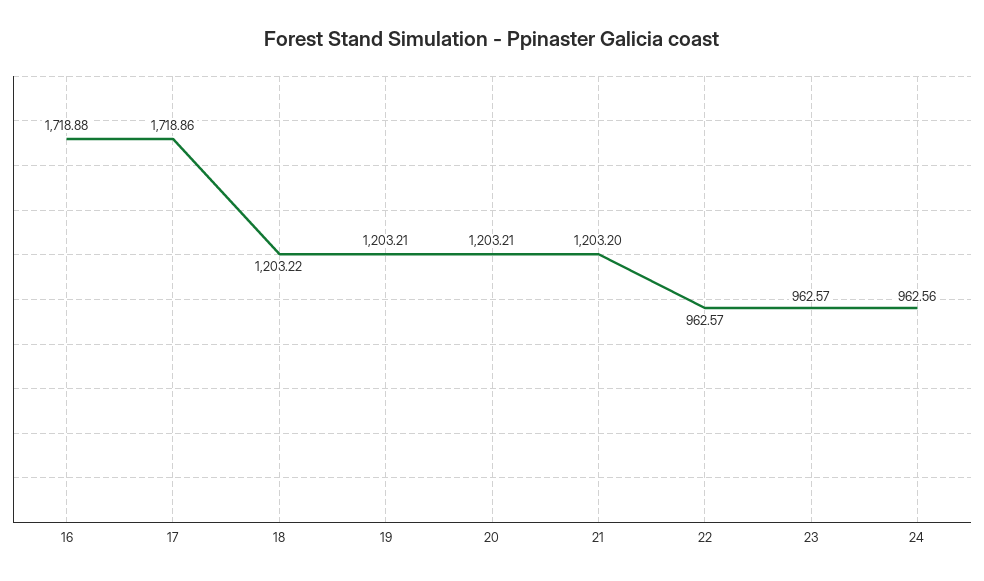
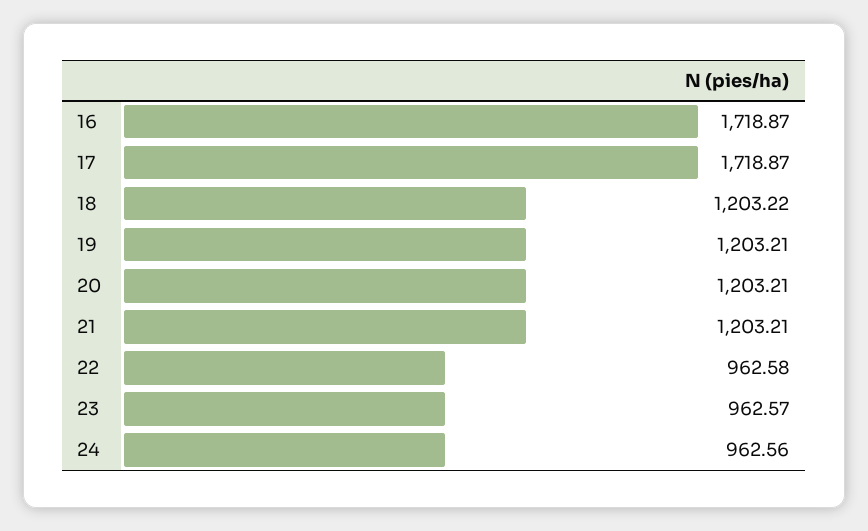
  {
-   "16": 1718.88,
+   "16": 1718.87,
-   "17": 1718.86,
+   "17": 1718.87,
    "18": 1203.22,
    "19": 1203.21,
    "20": 1203.21,
-   "21": 1203.2,
+   "21": 1203.21,
-   "22": 962.57,
+   "22": 962.58,
    "23": 962.57,
    "24": 962.56
  }

